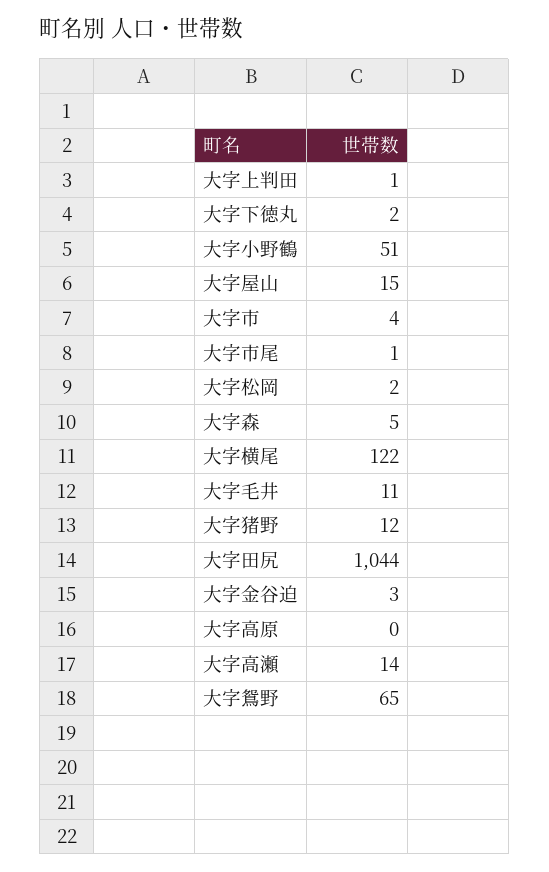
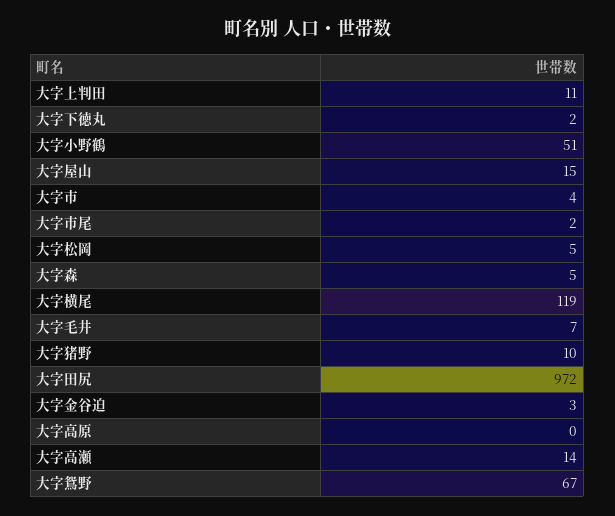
  {
-   "大字上判田": 1,
+   "大字上判田": 11,
    "大字下徳丸": 2,
    "大字小野鶴": 51,
    "大字屋山": 15,
    "大字市": 4,
-   "大字市尾": 1,
+   "大字市尾": 2,
-   "大字松岡": 2,
+   "大字松岡": 5,
    "大字森": 5,
-   "大字横尾": 122,
+   "大字横尾": 119,
-   "大字毛井": 11,
+   "大字毛井": 7,
-   "大字猪野": 12,
+   "大字猪野": 10,
-   "大字田尻": 1044,
+   "大字田尻": 972,
    "大字金谷迫": 3,
    "大字高原": 0,
    "大字高瀬": 14,
-   "大字鴛野": 65
+   "大字鴛野": 67
  }

